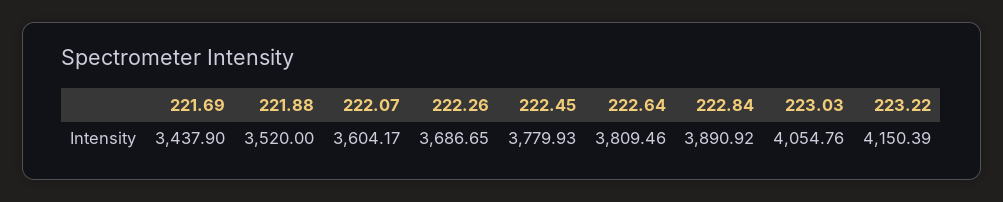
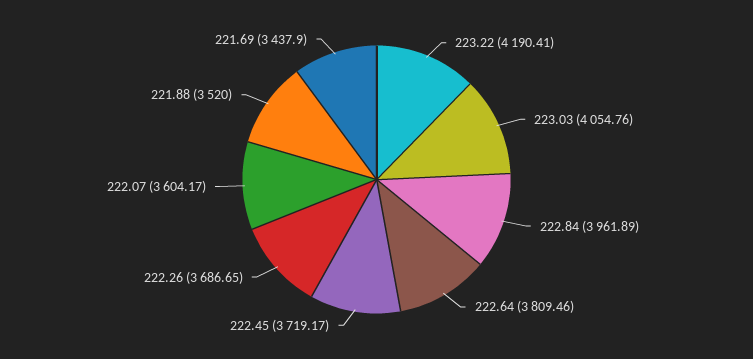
  {
    "221.69": 3437.9,
    "221.88": 3520,
    "222.07": 3604.17,
    "222.26": 3686.65,
-   "222.45": 3779.93,
+   "222.45": 3719.17,
    "222.64": 3809.46,
-   "222.84": 3890.92,
+   "222.84": 3961.89,
    "223.03": 4054.76,
-   "223.22": 4150.39
+   "223.22": 4190.41
  }

